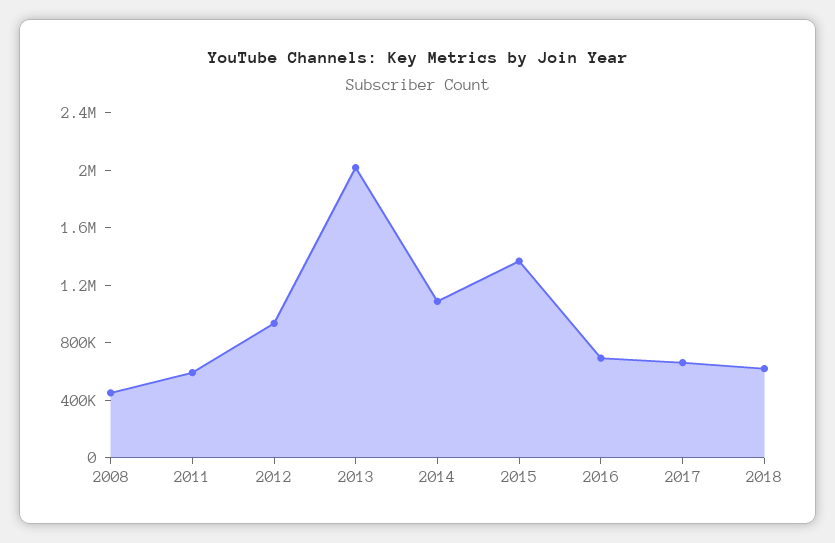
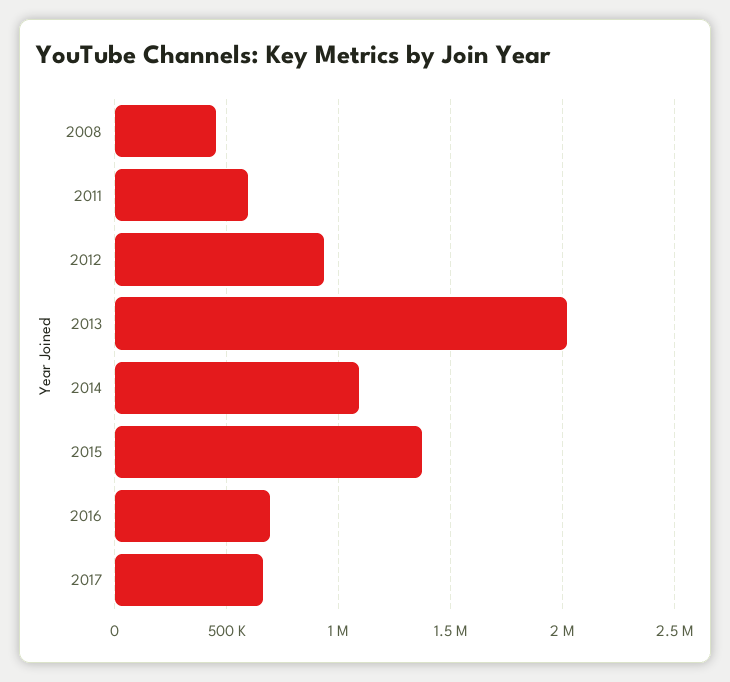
  {
    "2008": 450000,
    "2011": 600000,
    "2012": 950000,
    "2013": 2000000,
    "2014": 1100000,
    "2015": 1350000,
    "2016": 700000,
-   "2017": 650000,
+   "2017": 650000
-   "2018": 600000
  }

